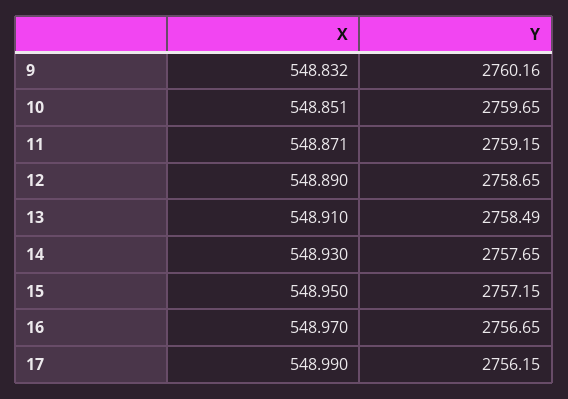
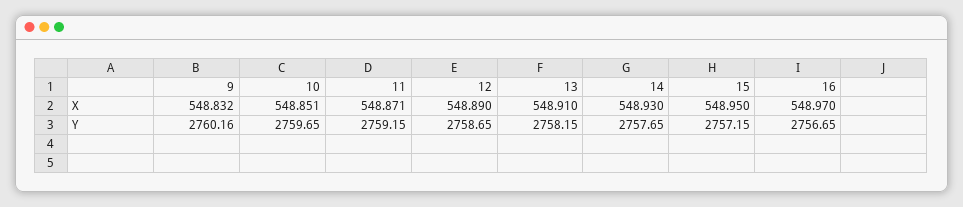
  {
    "X": {
      "9": 548.832,
      "10": 548.851,
      "11": 548.871,
      "12": 548.89,
      "13": 548.91,
      "14": 548.93,
      "15": 548.95,
-     "16": 548.97,
+     "16": 548.97
-     "17": 548.99
    },
    "Y": {
      "9": 2760.16,
      "10": 2759.65,
      "11": 2759.15,
      "12": 2758.65,
-     "13": 2758.49,
+     "13": 2758.15,
      "14": 2757.65,
      "15": 2757.15,
-     "16": 2756.65,
+     "16": 2756.65
-     "17": 2756.15
    }
  }

